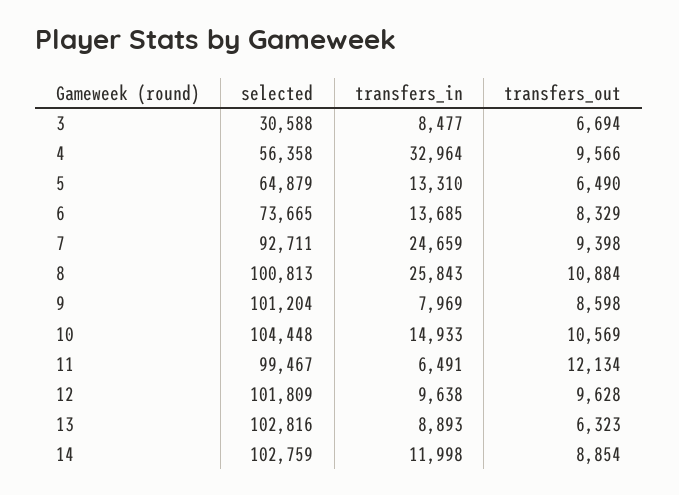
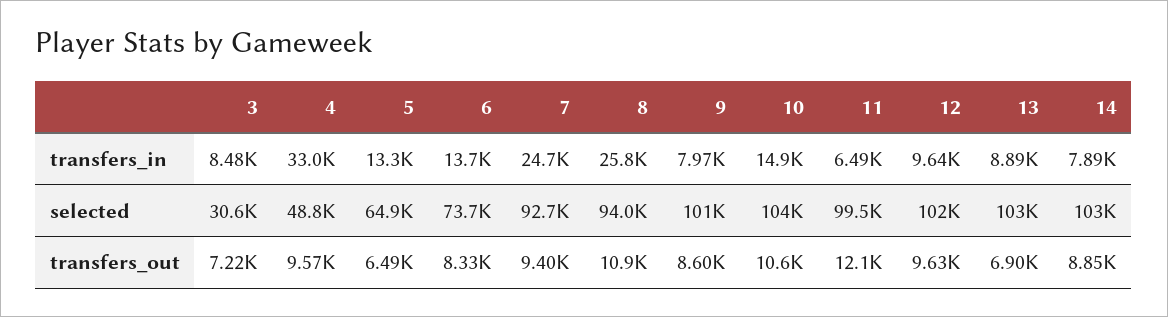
  {
    "selected": {
      "3": 30588,
-     "4": 56358,
+     "4": 48800,
      "5": 64879,
      "6": 73665,
      "7": 92711,
-     "8": 100813,
+     "8": 94000,
      "9": 101204,
      "10": 104448,
      "11": 99467,
      "12": 101809,
      "13": 102816,
      "14": 102759
    },
    "transfers_in": {
      "3": 8477,
      "4": 32964,
      "5": 13310,
      "6": 13685,
      "7": 24659,
      "8": 25843,
      "9": 7969,
      "10": 14933,
      "11": 6491,
      "12": 9638,
      "13": 8893,
-     "14": 11998
+     "14": 7890
    },
    "transfers_out": {
-     "3": 6694,
+     "3": 7220,
      "4": 9566,
      "5": 6490,
      "6": 8329,
      "7": 9398,
      "8": 10884,
      "9": 8598,
      "10": 10569,
      "11": 12134,
      "12": 9628,
-     "13": 6323,
+     "13": 6900,
      "14": 8854
    }
  }

